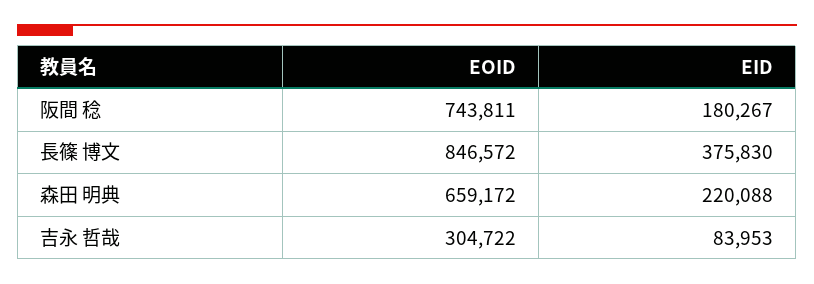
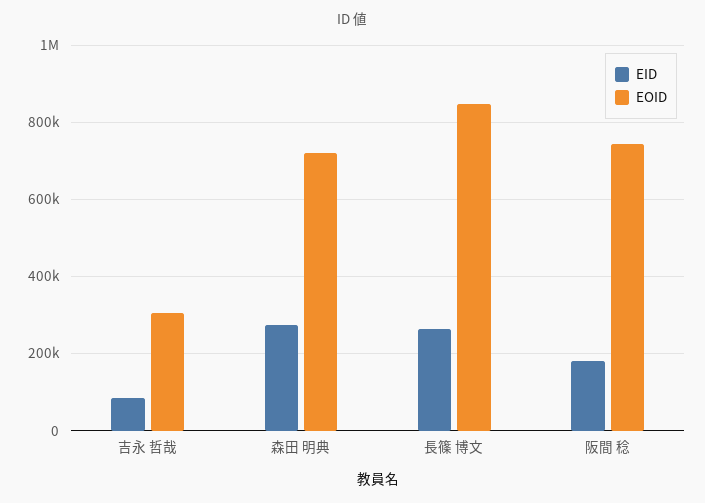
  {
    "EOID": {
      "阪間 稔": 743811,
      "長篠 博文": 846572,
-     "森田 明典": 659172,
+     "森田 明典": 720000,
      "吉永 哲哉": 304722
    },
    "EID": {
      "阪間 稔": 180267,
-     "長篠 博文": 375830,
+     "長篠 博文": 260000,
-     "森田 明典": 220088,
+     "森田 明典": 280000,
      "吉永 哲哉": 83953
    }
  }

